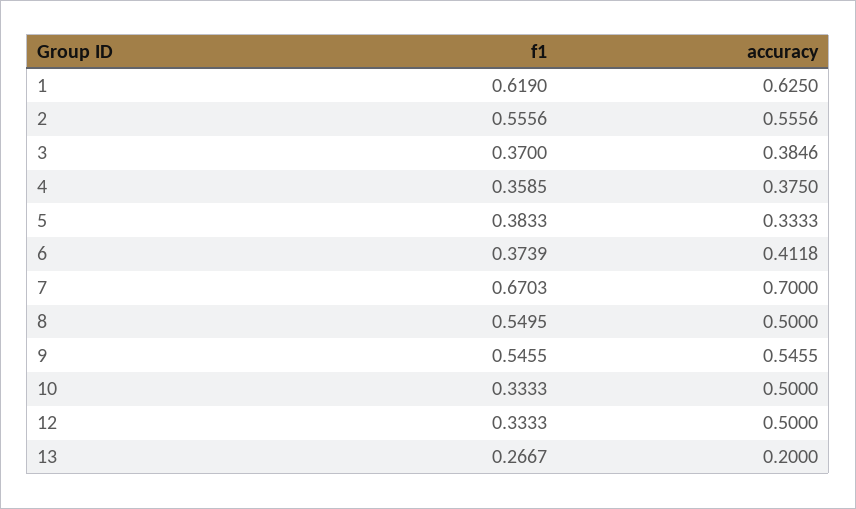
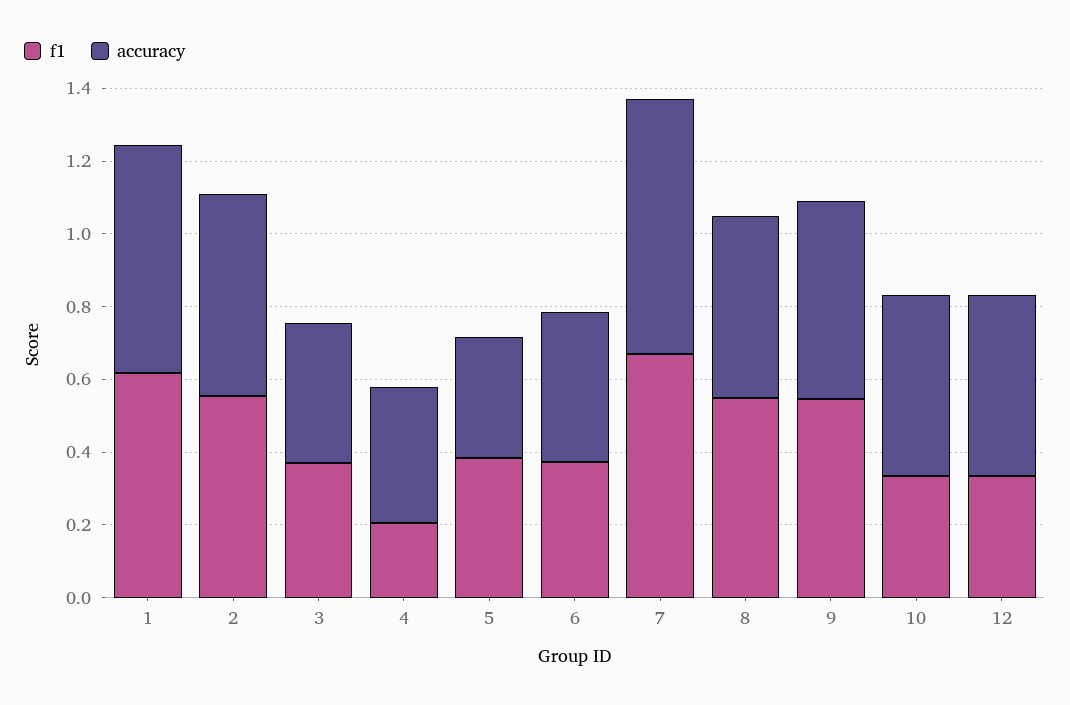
  {
    "f1": {
      "1": 0.619,
      "2": 0.5556,
      "3": 0.37,
-     "4": 0.3585,
+     "4": 0.2,
      "5": 0.3833,
      "6": 0.3739,
      "7": 0.6703,
      "8": 0.5495,
      "9": 0.5455,
      "10": 0.3333,
-     "12": 0.3333,
+     "12": 0.3333
-     "13": 0.2667
    },
    "accuracy": {
      "1": 0.625,
      "2": 0.5556,
      "3": 0.3846,
      "4": 0.375,
      "5": 0.3333,
      "6": 0.4118,
      "7": 0.7,
      "8": 0.5,
      "9": 0.5455,
      "10": 0.5,
-     "12": 0.5,
+     "12": 0.5
-     "13": 0.2
    }
  }

